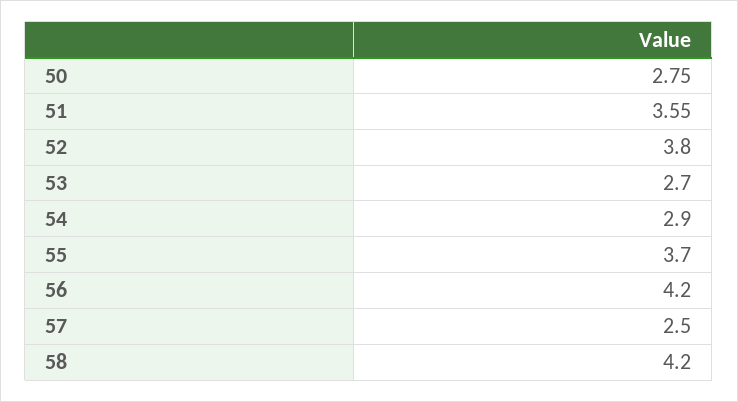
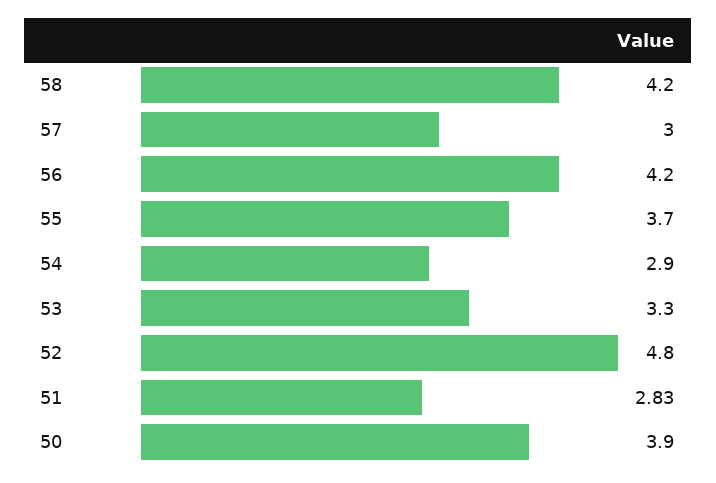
  {
-   "50": 2.75,
+   "50": 3.9,
-   "51": 3.55,
+   "51": 2.83,
-   "52": 3.8,
+   "52": 4.8,
-   "53": 2.7,
+   "53": 3.3,
    "54": 2.9,
    "55": 3.7,
    "56": 4.2,
-   "57": 2.5,
+   "57": 3,
    "58": 4.2
  }

